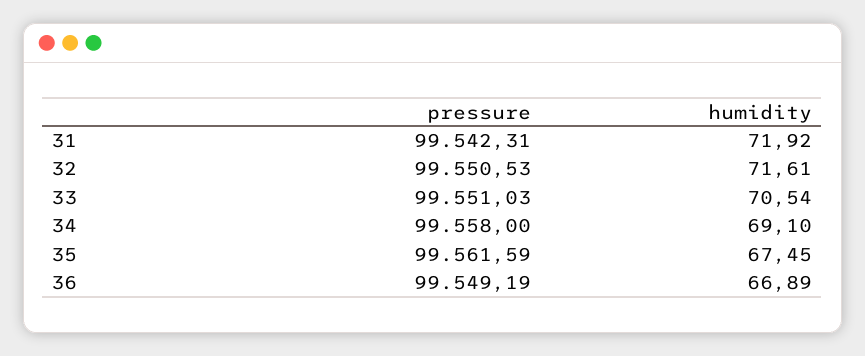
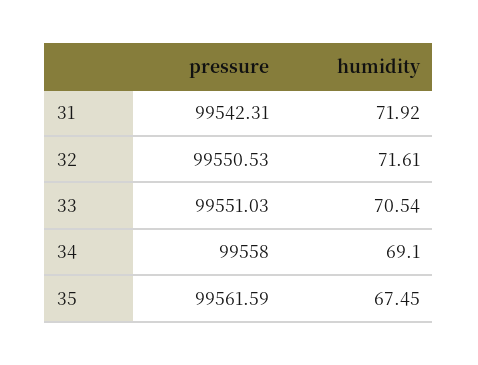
  {
    "pressure": {
      "31": 99542.31,
      "32": 99550.53,
      "33": 99551.03,
      "34": 99558,
-     "35": 99561.59,
+     "35": 99561.59
-     "36": 99549.19
    },
    "humidity": {
      "31": 71.92,
      "32": 71.61,
      "33": 70.54,
      "34": 69.1,
-     "35": 67.45,
+     "35": 67.45
-     "36": 66.89
    }
  }

